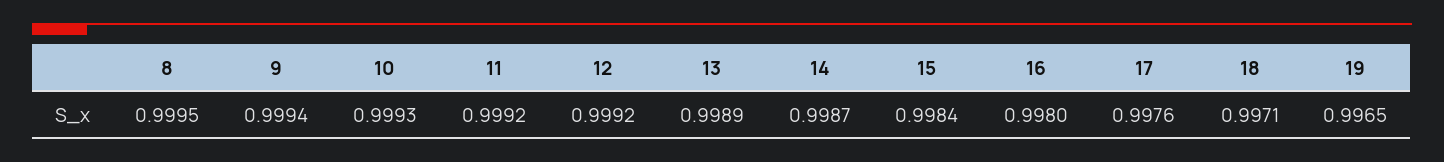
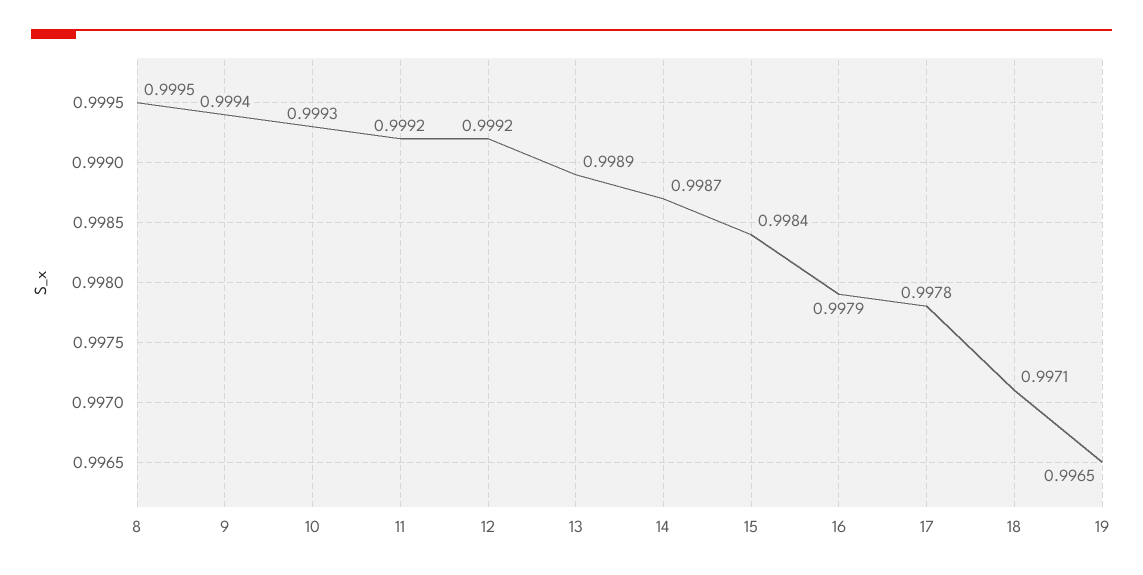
  {
    "8": 0.9995,
    "9": 0.9994,
    "10": 0.9993,
    "11": 0.9992,
    "12": 0.9992,
    "13": 0.9989,
    "14": 0.9987,
    "15": 0.9984,
-   "16": 0.998,
+   "16": 0.9979,
-   "17": 0.9976,
+   "17": 0.9978,
    "18": 0.9971,
    "19": 0.9965
  }

